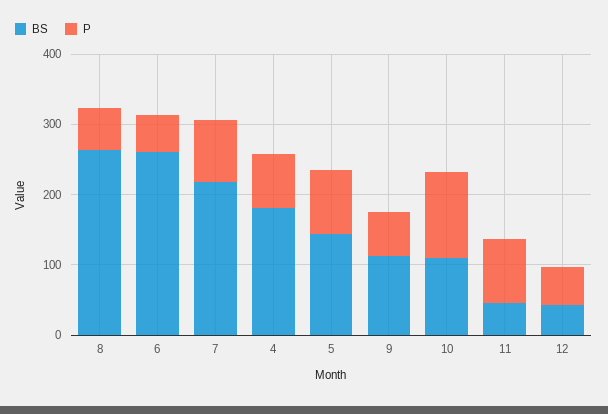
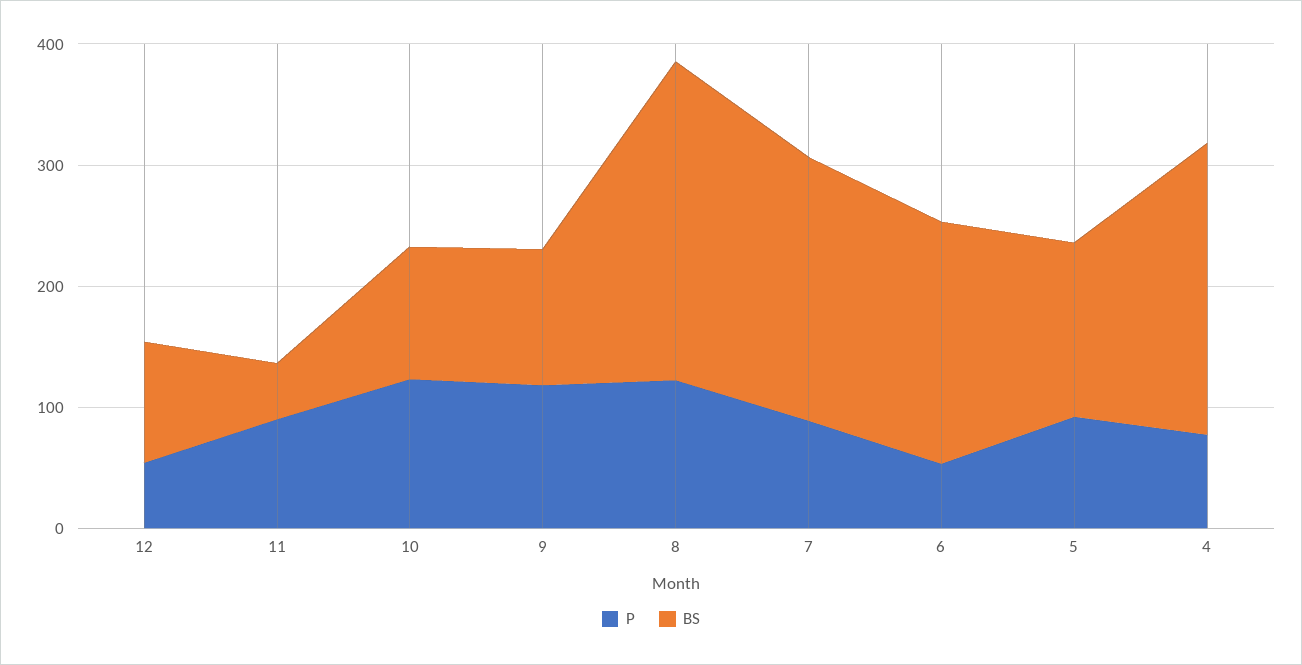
  {
    "BS": {
      "8": 260,
-     "6": 260,
+     "6": 200,
      "7": 220,
-     "4": 180,
+     "4": 240,
      "5": 140,
      "9": 120,
      "10": 100,
      "11": 40,
-     "12": 40
+     "12": 100
    },
    "P": {
-     "8": 60,
+     "8": 120,
      "6": 60,
      "7": 80,
      "4": 80,
      "5": 100,
-     "9": 60,
+     "9": 120,
      "10": 120,
      "11": 100,
      "12": 60
    }
  }

